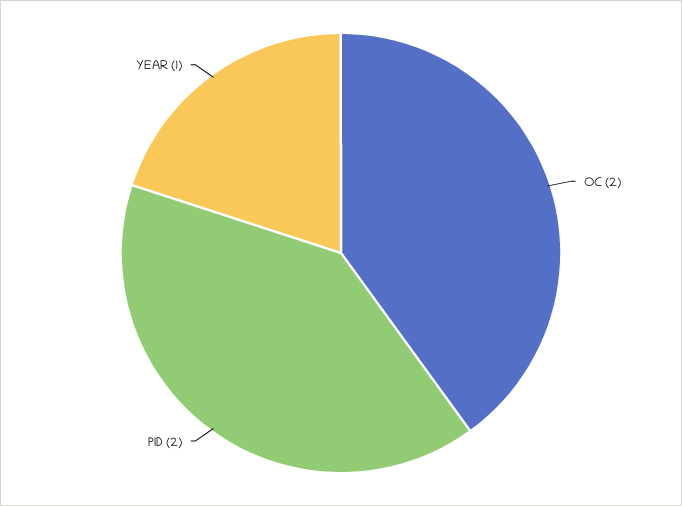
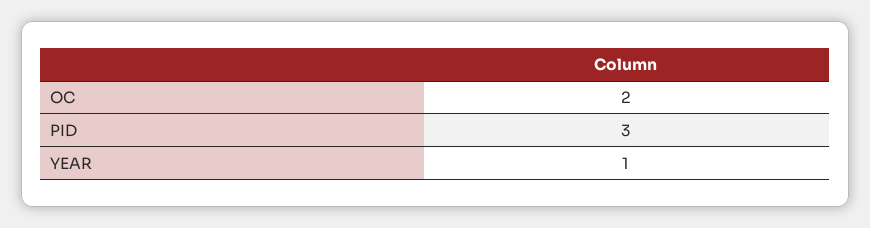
  {
    "OC": 2,
-   "PID": 2,
+   "PID": 3,
    "YEAR": 1
  }

